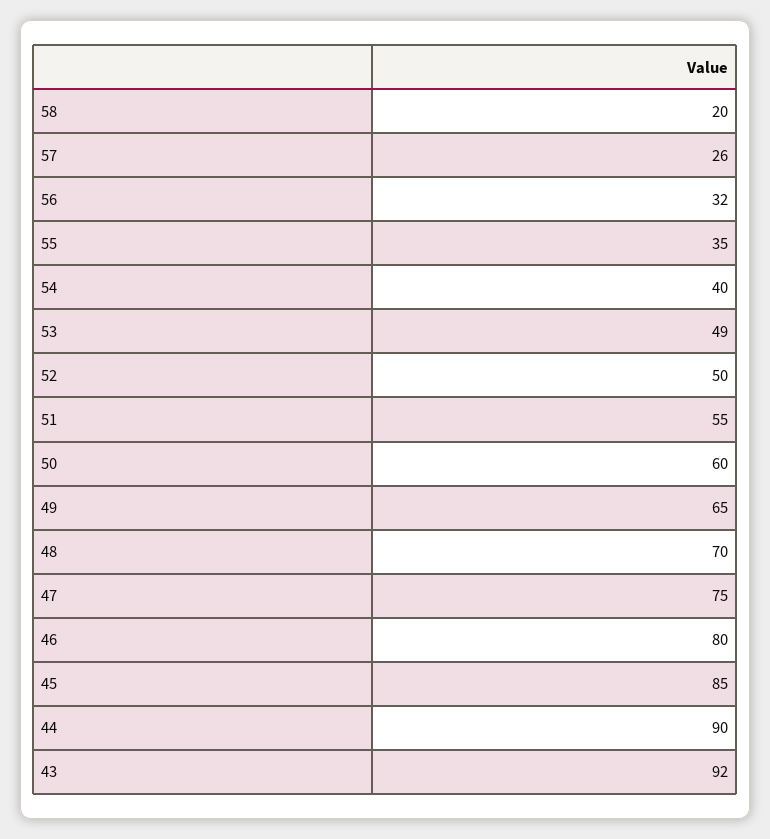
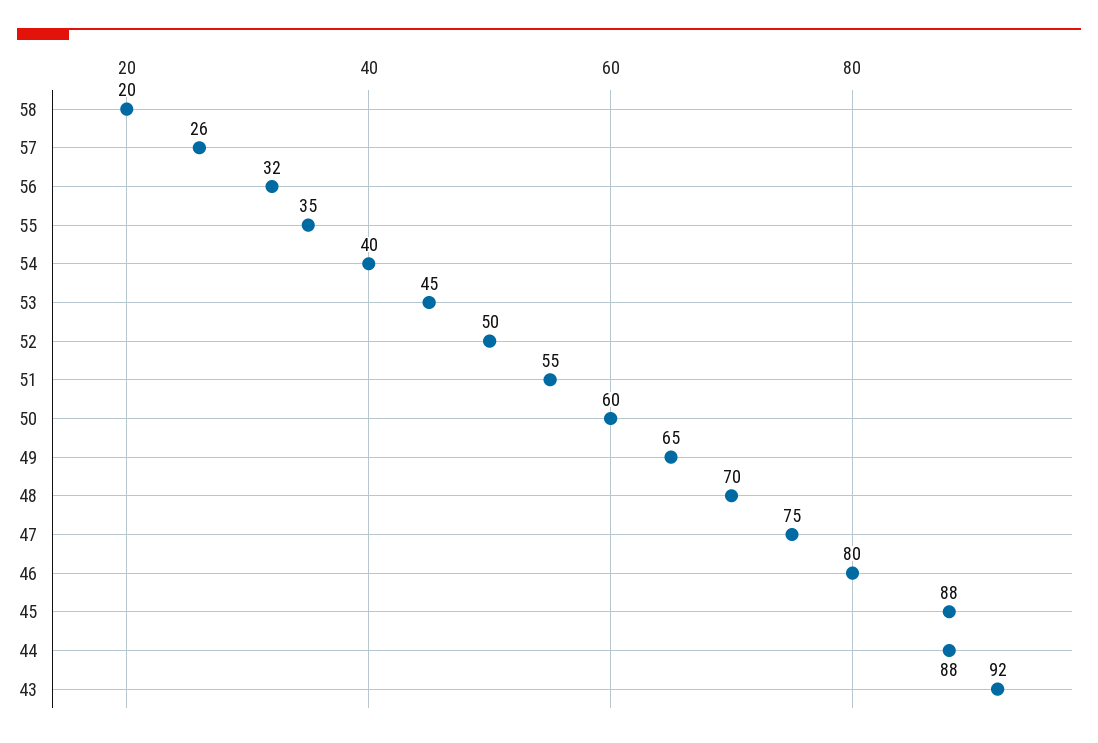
  {
    "58": 20,
    "57": 26,
    "56": 32,
    "55": 35,
    "54": 40,
-   "53": 49,
+   "53": 45,
    "52": 50,
    "51": 55,
    "50": 60,
    "49": 65,
    "48": 70,
    "47": 75,
    "46": 80,
-   "45": 85,
+   "45": 88,
-   "44": 90,
+   "44": 88,
    "43": 92
  }

